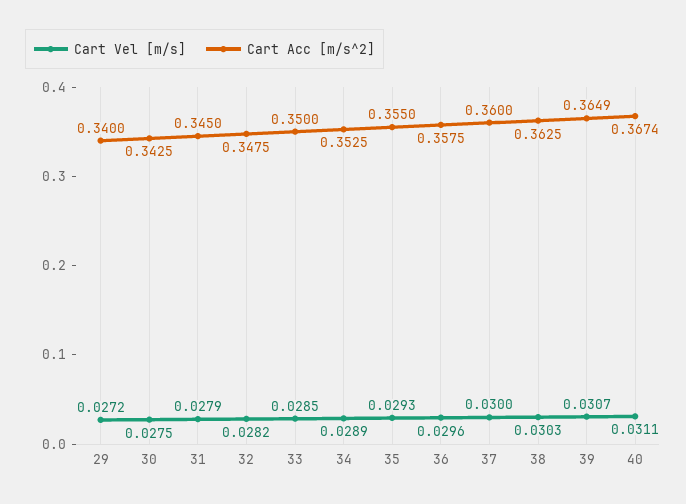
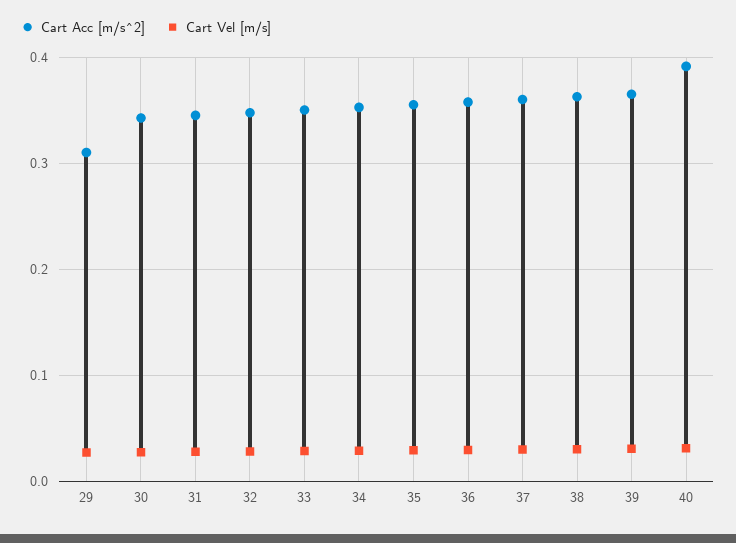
  {
    "Cart Vel [m/s]": {
      "29": 0.0272,
      "30": 0.0275,
      "31": 0.0279,
      "32": 0.0282,
      "33": 0.0285,
      "34": 0.0289,
      "35": 0.0293,
      "36": 0.0296,
      "37": 0.03,
      "38": 0.0303,
      "39": 0.0307,
      "40": 0.0311
    },
    "Cart Acc [m/s^2]": {
-     "29": 0.34,
+     "29": 0.31,
      "30": 0.3425,
      "31": 0.345,
      "32": 0.3475,
      "33": 0.35,
      "34": 0.3525,
      "35": 0.355,
      "36": 0.3575,
      "37": 0.36,
      "38": 0.3625,
      "39": 0.3649,
-     "40": 0.3674
+     "40": 0.39
    }
  }

